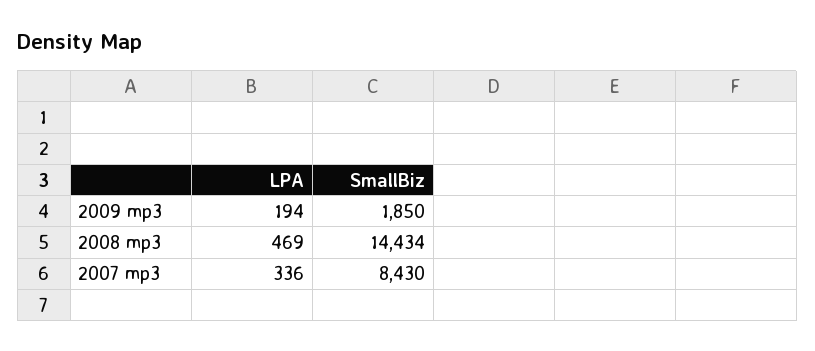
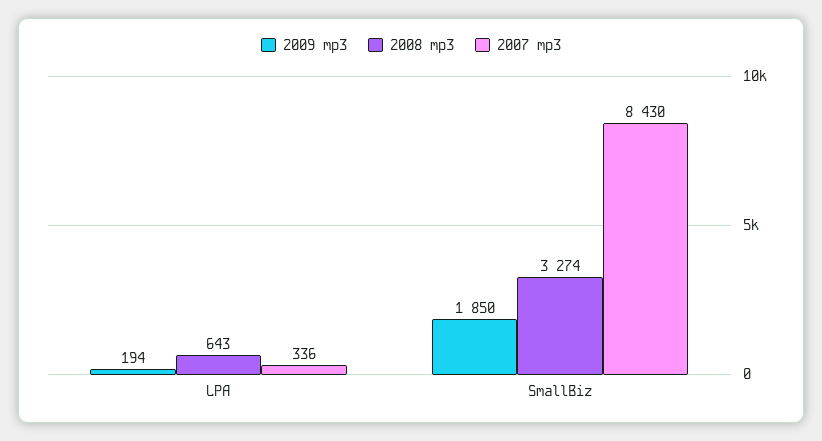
  {
    "2009 mp3": {
      "LPA": 194,
      "SmallBiz": 1850
    },
    "2008 mp3": {
-     "LPA": 469,
+     "LPA": 643,
-     "SmallBiz": 14434
+     "SmallBiz": 3274
    },
    "2007 mp3": {
      "LPA": 336,
      "SmallBiz": 8430
    }
  }

